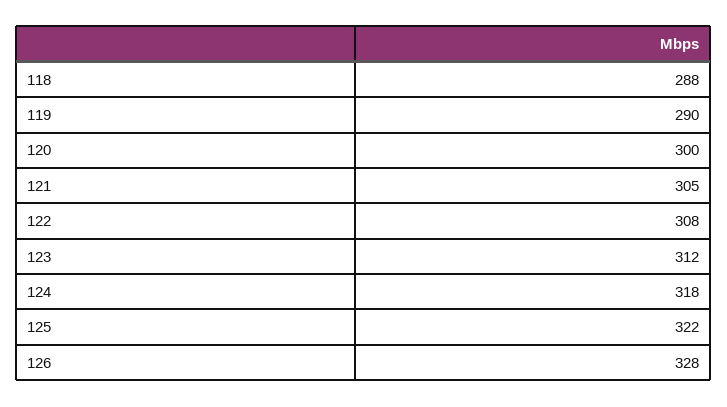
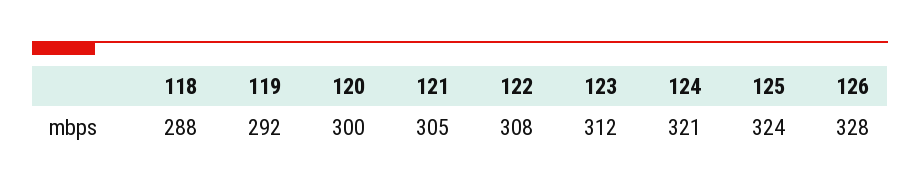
  {
    "118": 288,
-   "119": 290,
+   "119": 292,
    "120": 300,
    "121": 305,
    "122": 308,
    "123": 312,
-   "124": 318,
+   "124": 321,
-   "125": 322,
+   "125": 324,
    "126": 328
  }

